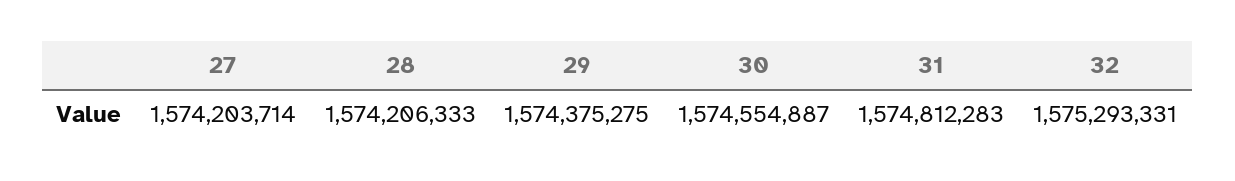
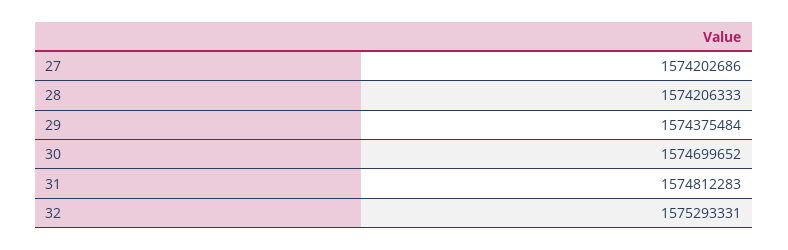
  {
-   "27": 1574203714,
+   "27": 1574202686,
    "28": 1574206333,
-   "29": 1574375275,
+   "29": 1574375484,
-   "30": 1574554887,
+   "30": 1574699652,
    "31": 1574812283,
    "32": 1575293331
  }

